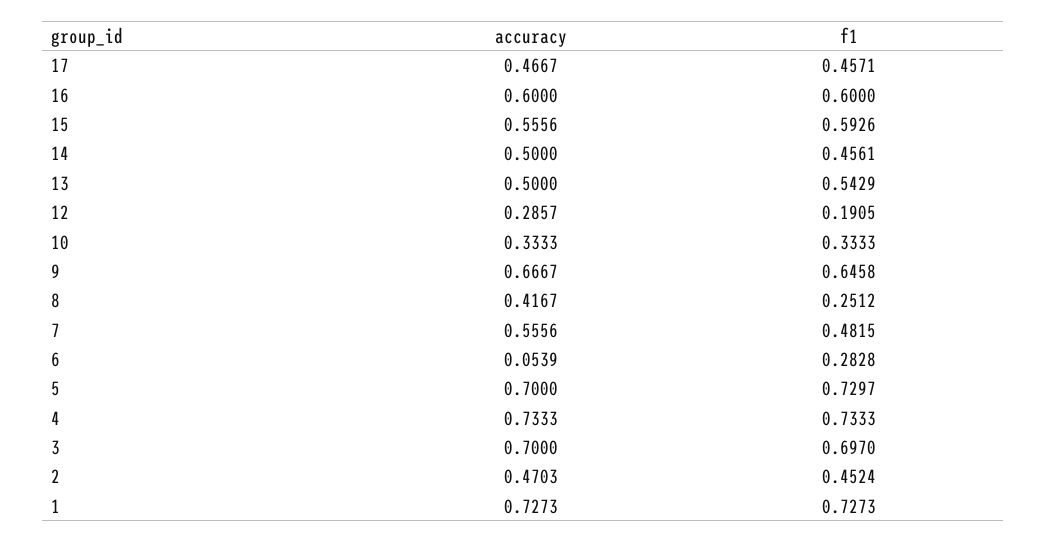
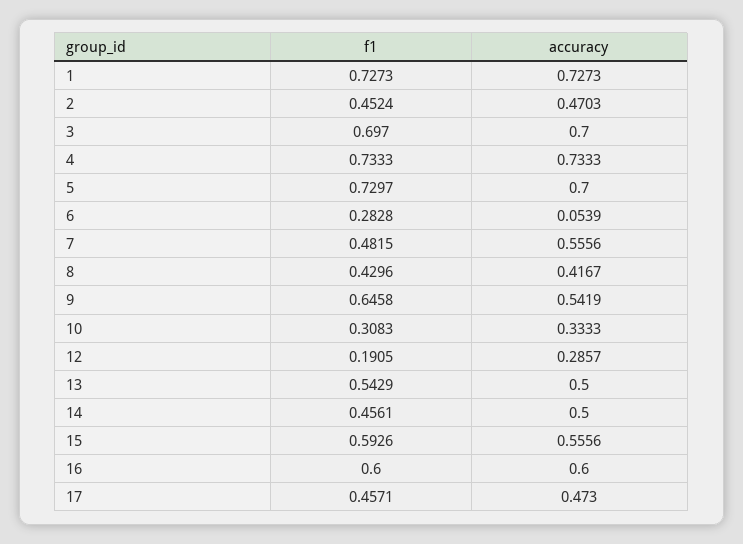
  {
    "accuracy": {
-     "17": 0.4667,
+     "17": 0.473,
      "16": 0.6,
      "15": 0.5556,
      "14": 0.5,
      "13": 0.5,
      "12": 0.2857,
      "10": 0.3333,
-     "9": 0.6667,
+     "9": 0.5419,
      "8": 0.4167,
      "7": 0.5556,
      "6": 0.0539,
      "5": 0.7,
      "4": 0.7333,
      "3": 0.7,
      "2": 0.4703,
      "1": 0.7273
    },
    "f1": {
      "17": 0.4571,
      "16": 0.6,
      "15": 0.5926,
      "14": 0.4561,
      "13": 0.5429,
      "12": 0.1905,
-     "10": 0.3333,
+     "10": 0.3083,
      "9": 0.6458,
-     "8": 0.2512,
+     "8": 0.4296,
      "7": 0.4815,
      "6": 0.2828,
      "5": 0.7297,
      "4": 0.7333,
      "3": 0.697,
      "2": 0.4524,
      "1": 0.7273
    }
  }

